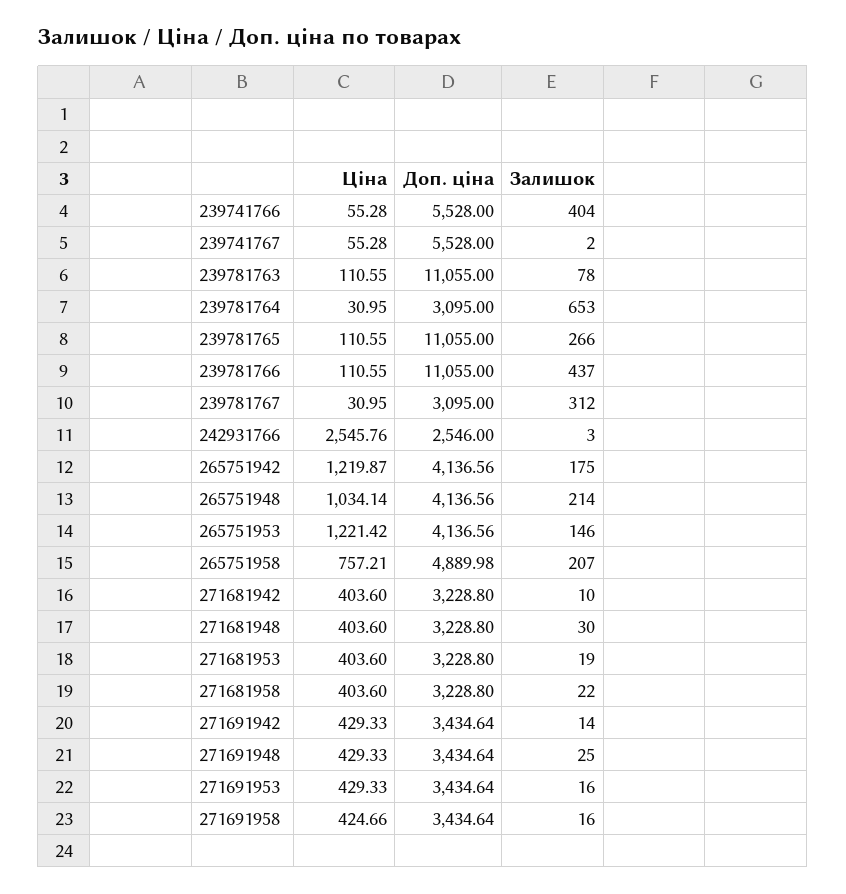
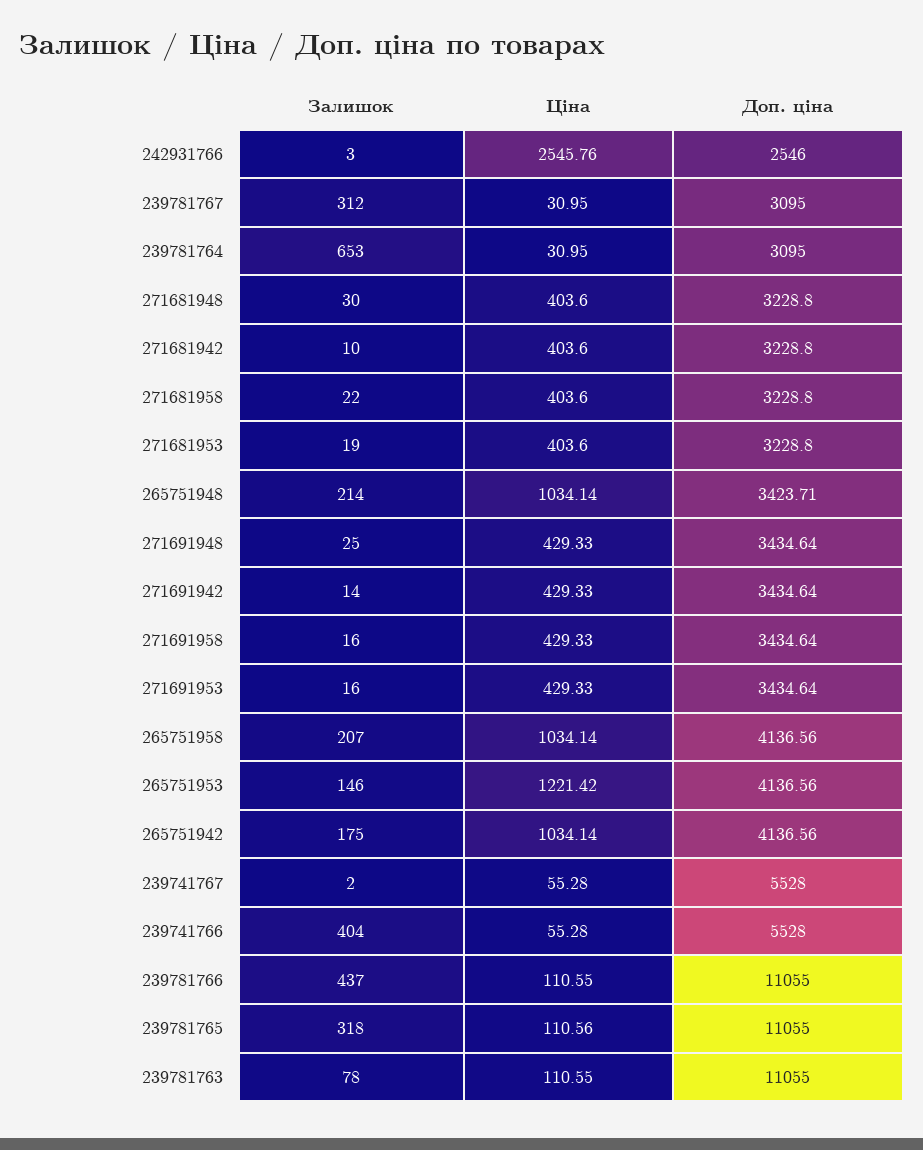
  {
    "Ціна": {
      "239741766": 55.28,
      "239741767": 55.28,
      "239781763": 110.55,
      "239781764": 30.95,
-     "239781765": 110.55,
+     "239781765": 110.56,
      "239781766": 110.55,
      "239781767": 30.95,
      "242931766": 2545.76,
-     "265751942": 1219.87,
+     "265751942": 1034.14,
      "265751948": 1034.14,
      "265751953": 1221.42,
-     "265751958": 757.21,
+     "265751958": 1034.14,
      "271681942": 403.6,
      "271681948": 403.6,
      "271681953": 403.6,
      "271681958": 403.6,
      "271691942": 429.33,
      "271691948": 429.33,
      "271691953": 429.33,
-     "271691958": 424.66
+     "271691958": 429.33
    },
    "Доп. ціна": {
      "239741766": 5528,
      "239741767": 5528,
      "239781763": 11055,
      "239781764": 3095,
      "239781765": 11055,
      "239781766": 11055,
      "239781767": 3095,
      "242931766": 2546,
      "265751942": 4136.56,
-     "265751948": 4136.56,
+     "265751948": 3423.71,
      "265751953": 4136.56,
-     "265751958": 4889.98,
+     "265751958": 4136.56,
      "271681942": 3228.8,
      "271681948": 3228.8,
      "271681953": 3228.8,
      "271681958": 3228.8,
      "271691942": 3434.64,
      "271691948": 3434.64,
      "271691953": 3434.64,
      "271691958": 3434.64
    },
    "Залишок": {
      "239741766": 404,
      "239741767": 2,
      "239781763": 78,
      "239781764": 653,
-     "239781765": 266,
+     "239781765": 318,
      "239781766": 437,
      "239781767": 312,
      "242931766": 3,
      "265751942": 175,
      "265751948": 214,
      "265751953": 146,
      "265751958": 207,
      "271681942": 10,
      "271681948": 30,
      "271681953": 19,
      "271681958": 22,
      "271691942": 14,
      "271691948": 25,
      "271691953": 16,
      "271691958": 16
    }
  }

